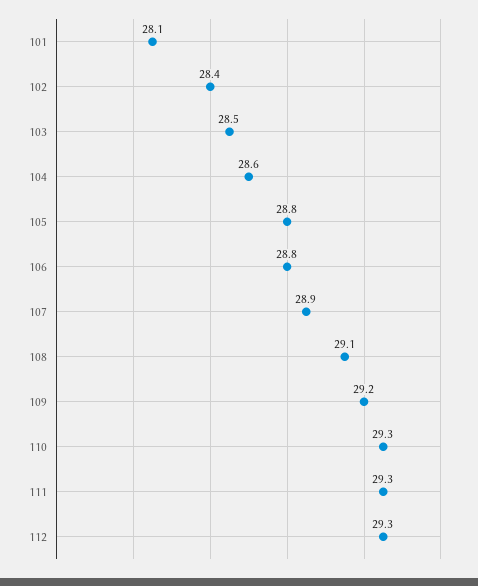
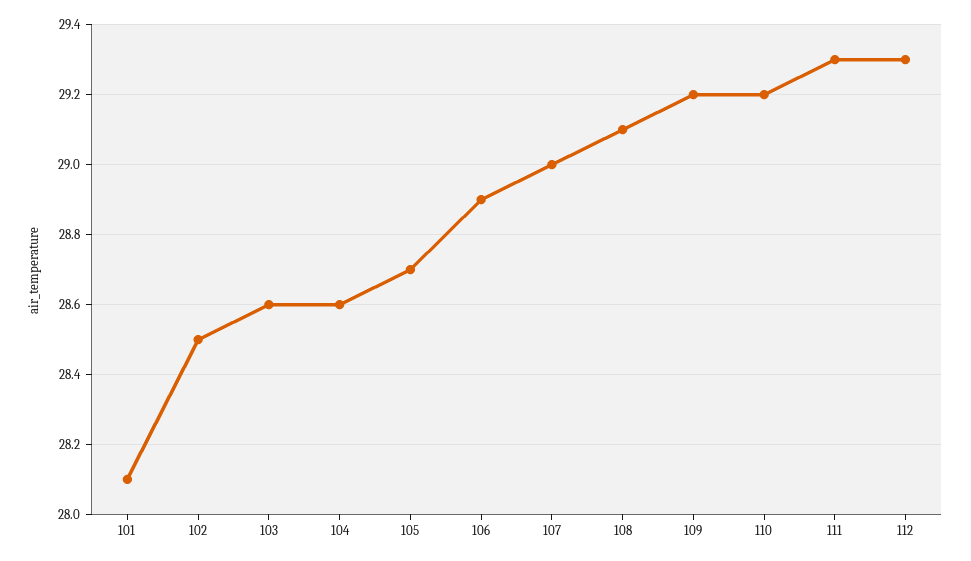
  {
    "101": 28.1,
-   "102": 28.4,
+   "102": 28.5,
-   "103": 28.5,
+   "103": 28.6,
    "104": 28.6,
-   "105": 28.8,
+   "105": 28.7,
-   "106": 28.8,
+   "106": 28.9,
-   "107": 28.9,
+   "107": 29,
    "108": 29.1,
    "109": 29.2,
-   "110": 29.3,
+   "110": 29.2,
    "111": 29.3,
    "112": 29.3
  }

